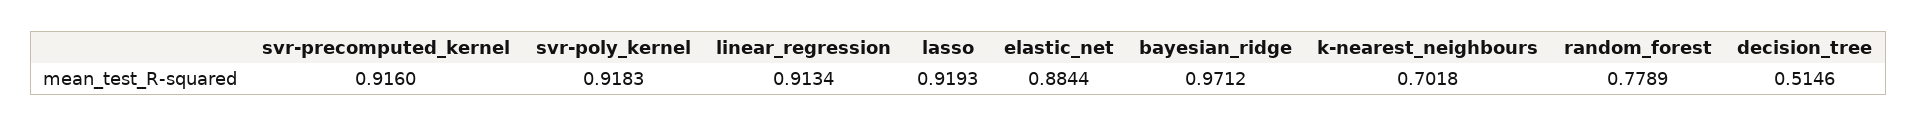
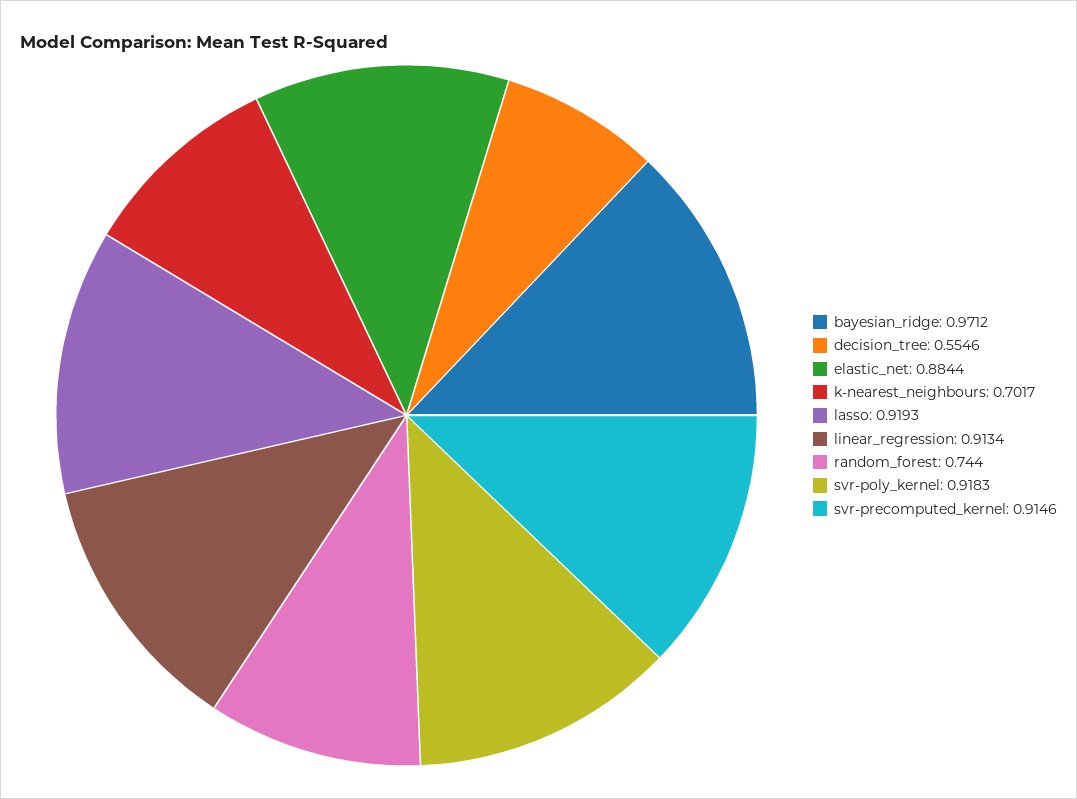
  {
-   "svr-precomputed_kernel": 0.916,
+   "svr-precomputed_kernel": 0.9146,
    "svr-poly_kernel": 0.9183,
    "linear_regression": 0.9134,
    "lasso": 0.9193,
    "elastic_net": 0.8844,
    "bayesian_ridge": 0.9712,
-   "k-nearest_neighbours": 0.7018,
+   "k-nearest_neighbours": 0.7017,
-   "random_forest": 0.7789,
+   "random_forest": 0.744,
-   "decision_tree": 0.5146
+   "decision_tree": 0.5546
  }

